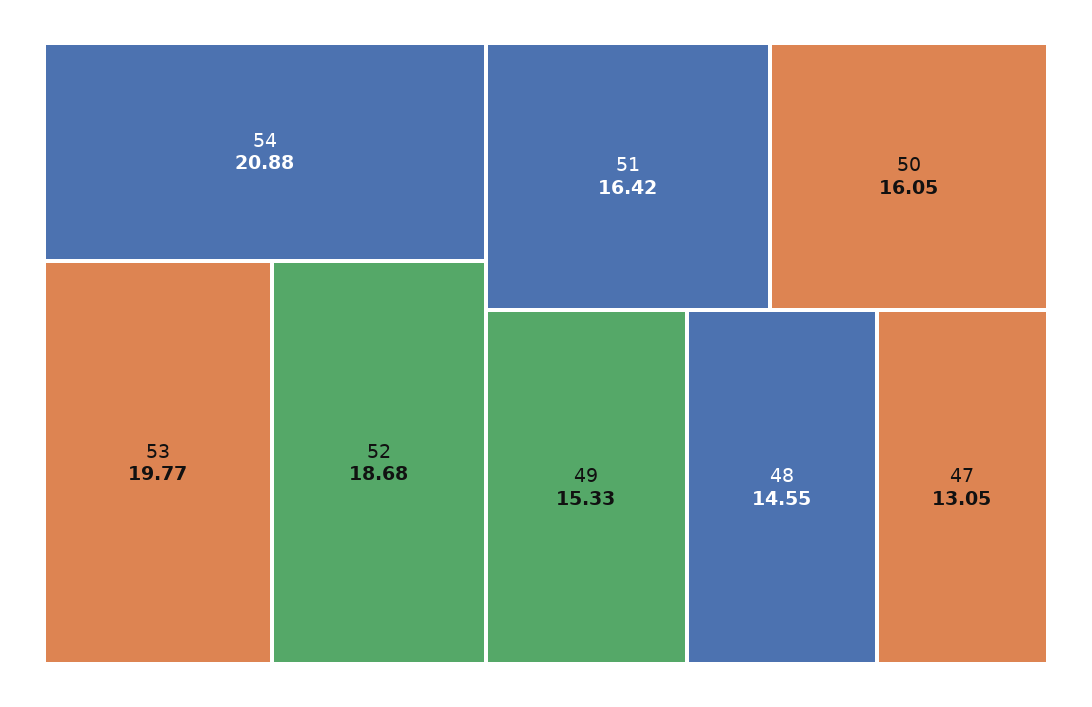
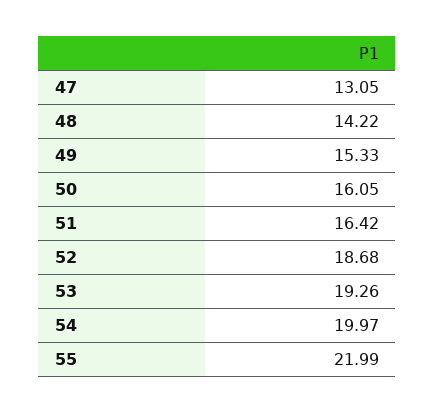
  {
-   "54": 20.88,
+   "54": 19.97,
-   "53": 19.77,
+   "53": 19.26,
    "52": 18.68,
    "51": 16.42,
    "50": 16.05,
    "49": 15.33,
-   "48": 14.55,
+   "48": 14.22,
-   "47": 13.05
+   "47": 13.05,
+   "55": 21.99
  }

